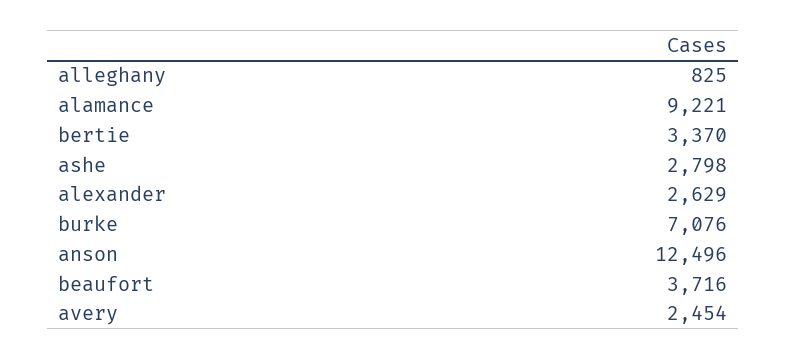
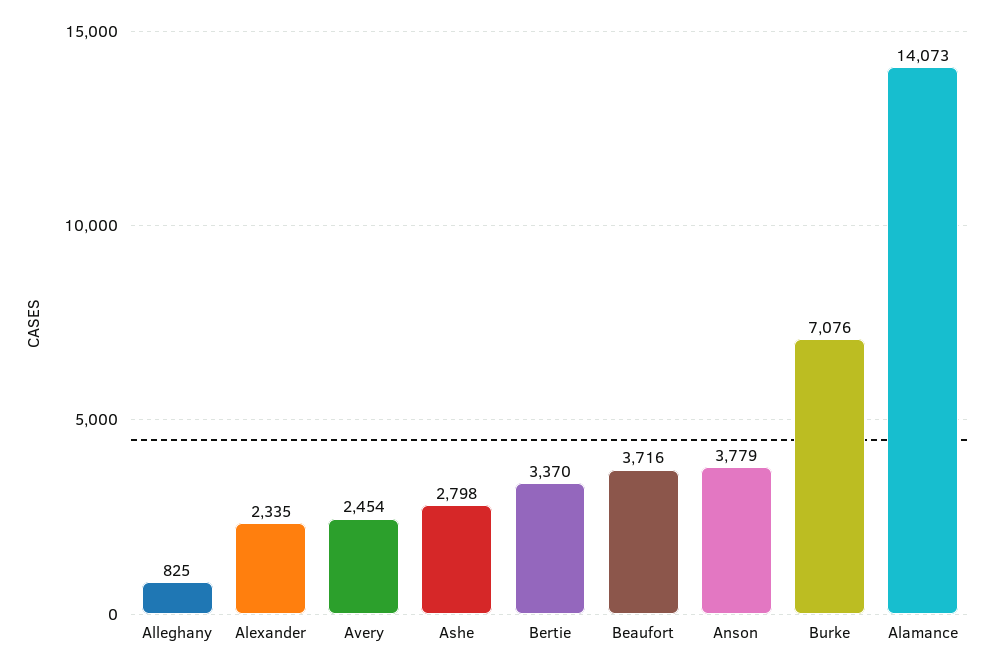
  {
    "alleghany": 825,
-   "alamance": 9221,
+   "alamance": 14073,
    "bertie": 3370,
    "ashe": 2798,
-   "alexander": 2629,
+   "alexander": 2335,
    "burke": 7076,
-   "anson": 12496,
+   "anson": 3779,
    "beaufort": 3716,
    "avery": 2454
  }

